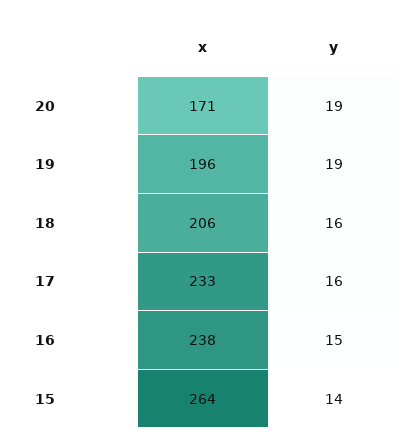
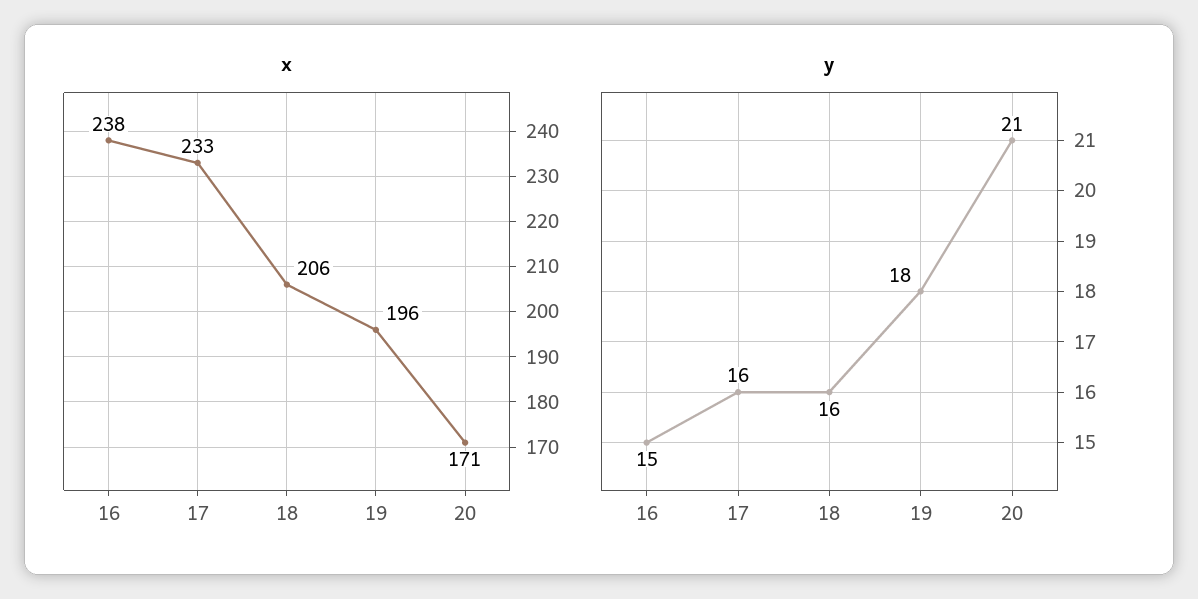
  {
    "x": {
      "20": 171,
      "19": 196,
      "18": 206,
      "17": 233,
-     "16": 238,
+     "16": 238
-     "15": 264
    },
    "y": {
-     "20": 19,
+     "20": 21,
-     "19": 19,
+     "19": 18,
      "18": 16,
      "17": 16,
-     "16": 15,
+     "16": 15
-     "15": 14
    }
  }

